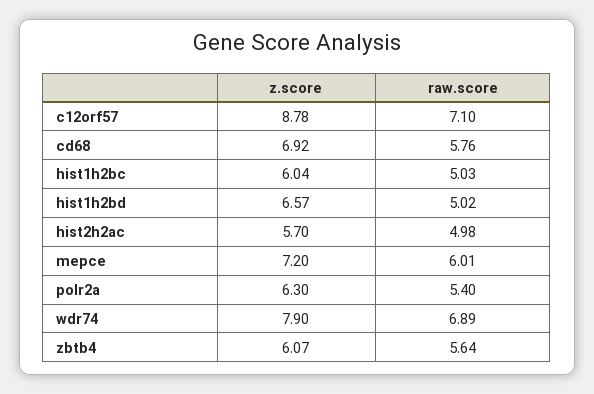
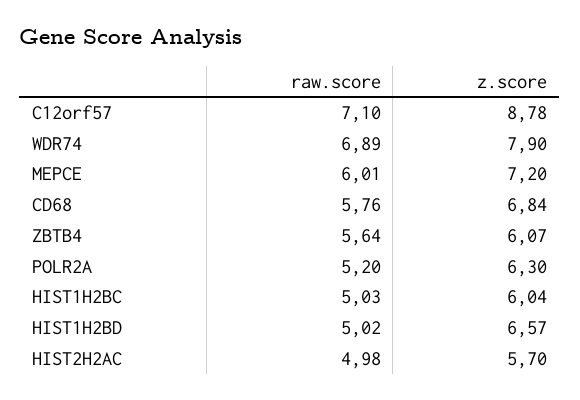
  {
    "z.score": {
      "c12orf57": 8.78,
-     "cd68": 6.92,
+     "cd68": 6.84,
      "hist1h2bc": 6.04,
      "hist1h2bd": 6.57,
      "hist2h2ac": 5.7,
      "mepce": 7.2,
      "polr2a": 6.3,
      "wdr74": 7.9,
      "zbtb4": 6.07
    },
    "raw.score": {
      "c12orf57": 7.1,
      "cd68": 5.76,
      "hist1h2bc": 5.03,
      "hist1h2bd": 5.02,
      "hist2h2ac": 4.98,
      "mepce": 6.01,
-     "polr2a": 5.4,
+     "polr2a": 5.2,
      "wdr74": 6.89,
      "zbtb4": 5.64
    }
  }

